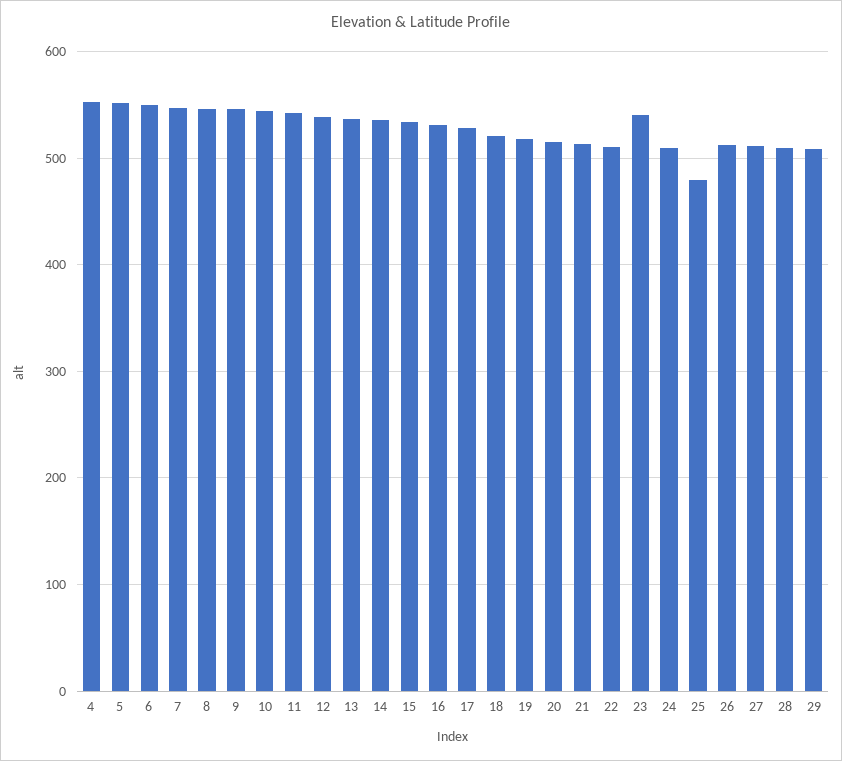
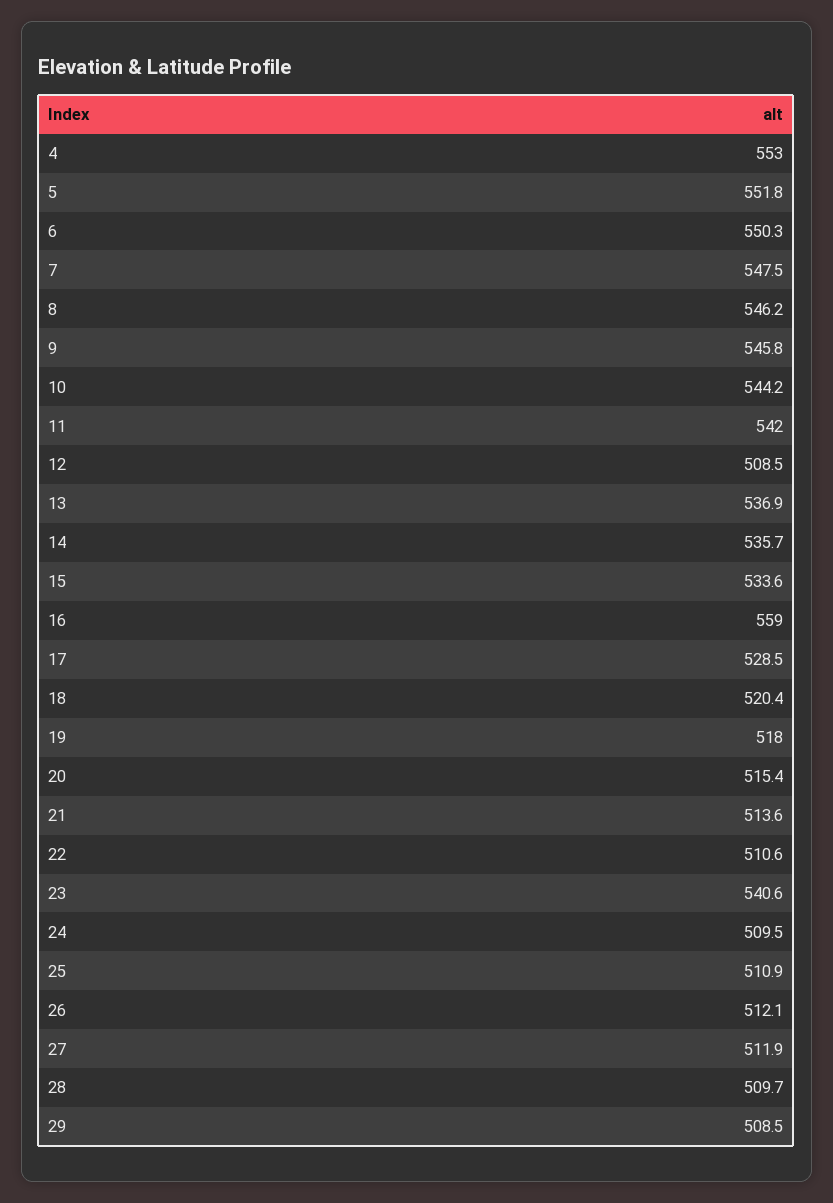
  {
    "4": 553,
    "5": 551.8,
    "6": 550.3,
    "7": 547.5,
    "8": 546.2,
    "9": 545.8,
    "10": 544.2,
    "11": 542,
-   "12": 540,
+   "12": 508.5,
    "13": 536.9,
    "14": 535.7,
    "15": 533.6,
-   "16": 530,
+   "16": 559,
    "17": 528.5,
    "18": 520.4,
    "19": 518,
    "20": 515.4,
    "21": 513.6,
    "22": 510.6,
    "23": 540.6,
    "24": 509.5,
-   "25": 480,
+   "25": 510.9,
    "26": 512.1,
    "27": 511.9,
    "28": 509.7,
    "29": 508.5
  }

